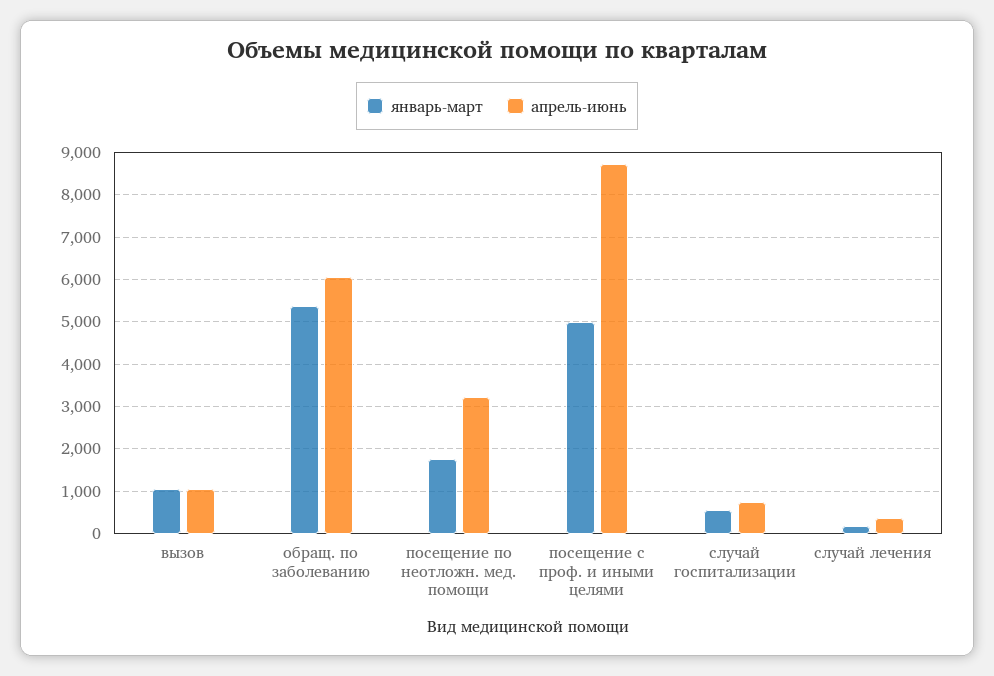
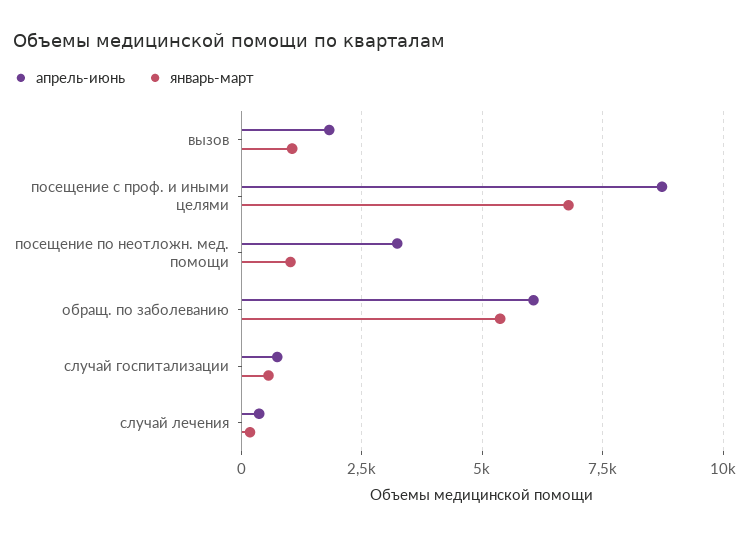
  {
    "январь-март": {
      "вызов": 1000,
      "обращ. по заболеванию": 5400,
-     "посещение по неотложн. мед. помощи": 1800,
+     "посещение по неотложн. мед. помощи": 1000,
-     "посещение с проф. и иными целями": 5000,
+     "посещение с проф. и иными целями": 6750,
      "случай госпитализации": 600,
      "случай лечения": 200
    },
    "апрель-июнь": {
-     "вызов": 1000,
+     "вызов": 1750,
      "обращ. по заболеванию": 6000,
      "посещение по неотложн. мед. помощи": 3200,
      "посещение с проф. и иными целями": 8800,
      "случай госпитализации": 800,
      "случай лечения": 400
    }
  }

